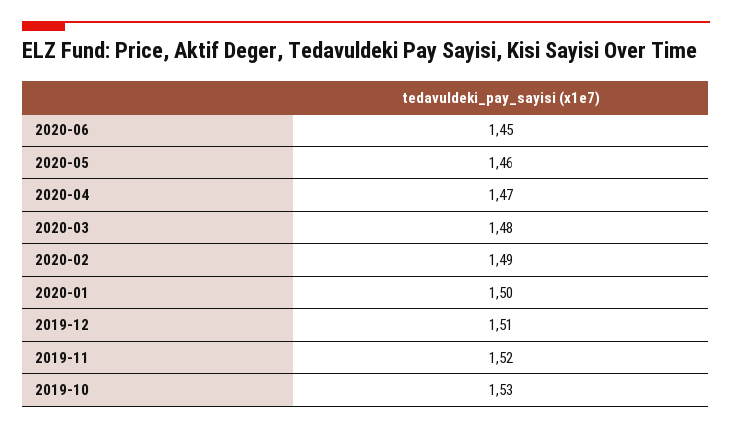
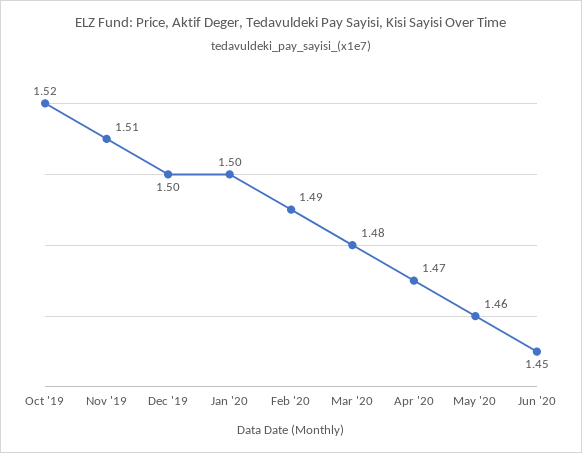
  {
    "2020-06": 1.45,
    "2020-05": 1.46,
    "2020-04": 1.47,
    "2020-03": 1.48,
    "2020-02": 1.49,
    "2020-01": 1.5,
-   "2019-12": 1.51,
+   "2019-12": 1.5,
-   "2019-11": 1.52,
+   "2019-11": 1.51,
-   "2019-10": 1.53
+   "2019-10": 1.52
  }

